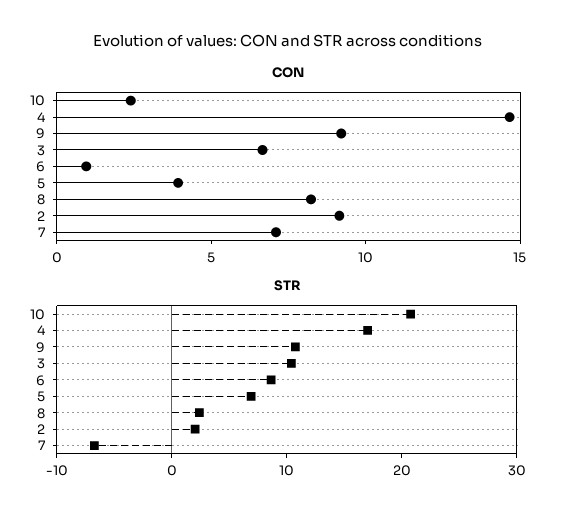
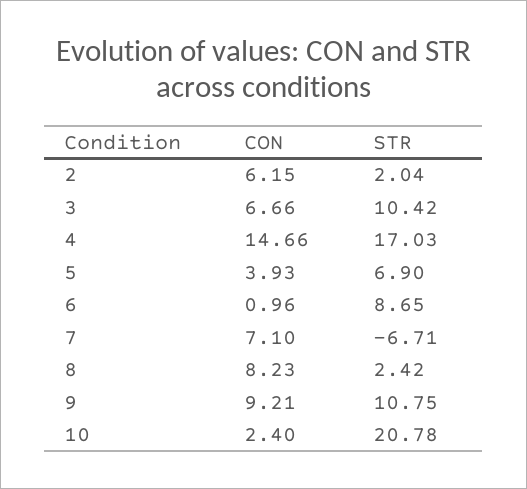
  {
    "CON": {
      "10": 2.4,
      "4": 14.66,
      "9": 9.21,
      "3": 6.66,
      "6": 0.96,
      "5": 3.93,
      "8": 8.23,
-     "2": 9,
+     "2": 6.15,
      "7": 7.1
    },
    "STR": {
      "10": 20.78,
      "4": 17.03,
      "9": 10.75,
      "3": 10.42,
      "6": 8.65,
      "5": 6.9,
      "8": 2.42,
      "2": 2.04,
      "7": -6.71
    }
  }

